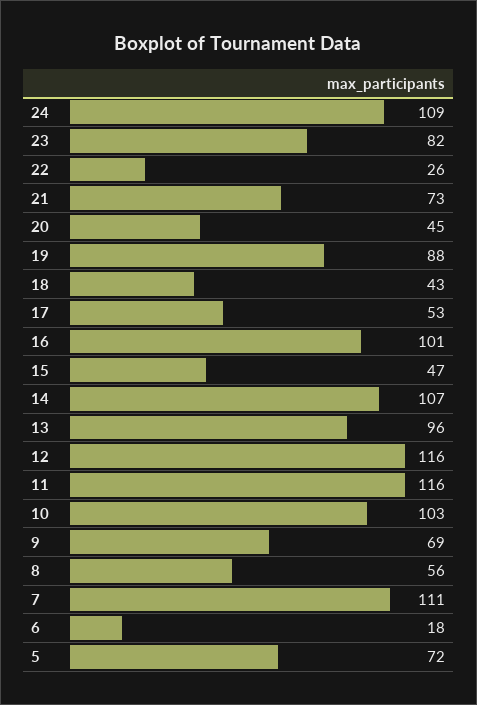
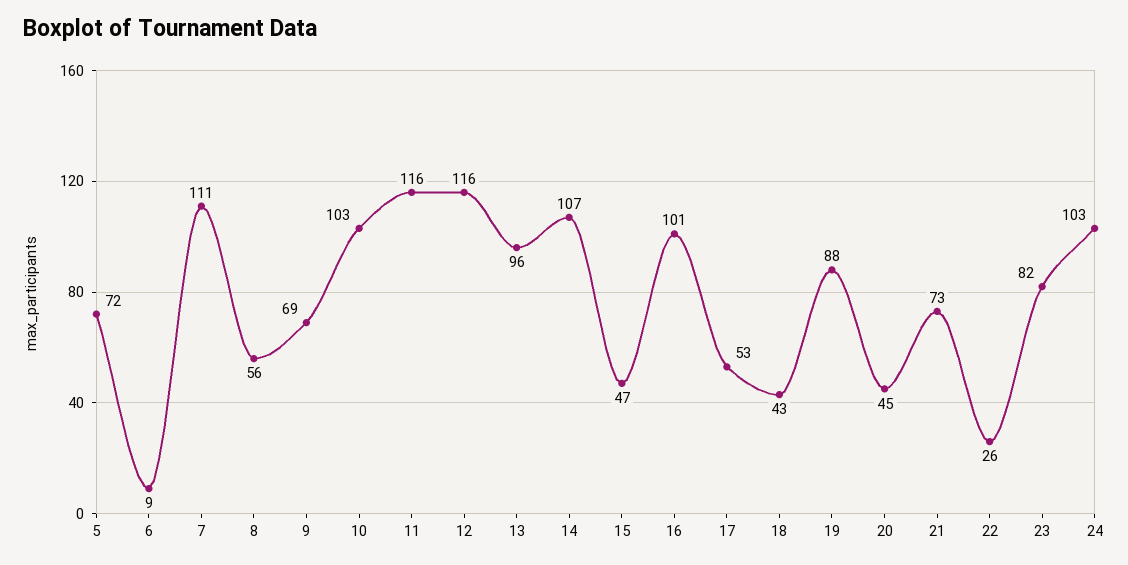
  {
-   "24": 109,
+   "24": 103,
    "23": 82,
    "22": 26,
    "21": 73,
    "20": 45,
    "19": 88,
    "18": 43,
    "17": 53,
    "16": 101,
    "15": 47,
    "14": 107,
    "13": 96,
    "12": 116,
    "11": 116,
    "10": 103,
    "9": 69,
    "8": 56,
    "7": 111,
-   "6": 18,
+   "6": 9,
    "5": 72
  }

